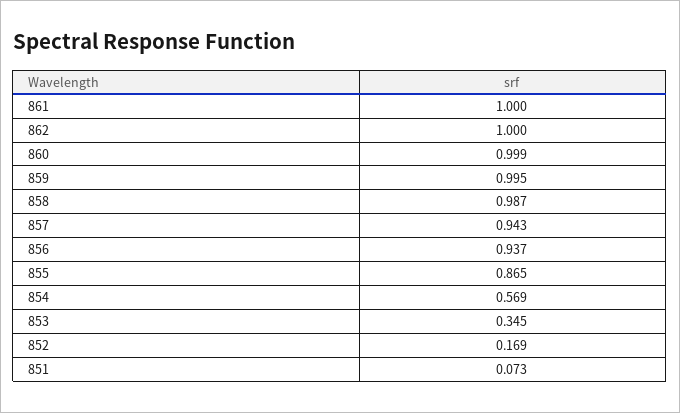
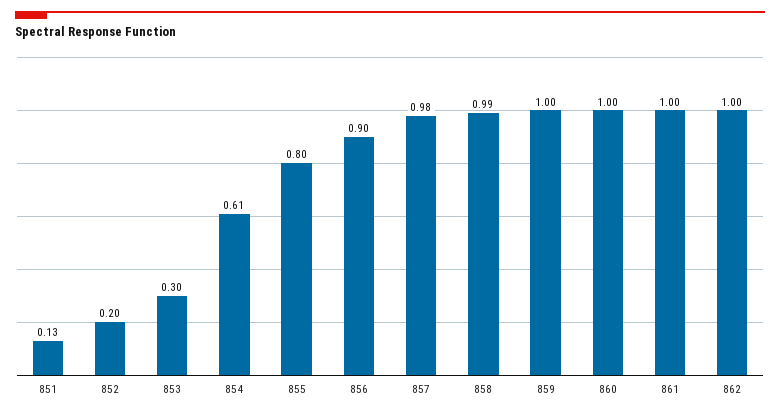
  {
    "861": 1,
    "862": 1,
    "860": 0.999,
    "859": 0.995,
    "858": 0.987,
-   "857": 0.943,
+   "857": 0.98,
-   "856": 0.937,
+   "856": 0.9,
-   "855": 0.865,
+   "855": 0.8,
-   "854": 0.569,
+   "854": 0.61,
-   "853": 0.345,
+   "853": 0.3,
-   "852": 0.169,
+   "852": 0.2,
-   "851": 0.073
+   "851": 0.13
  }

